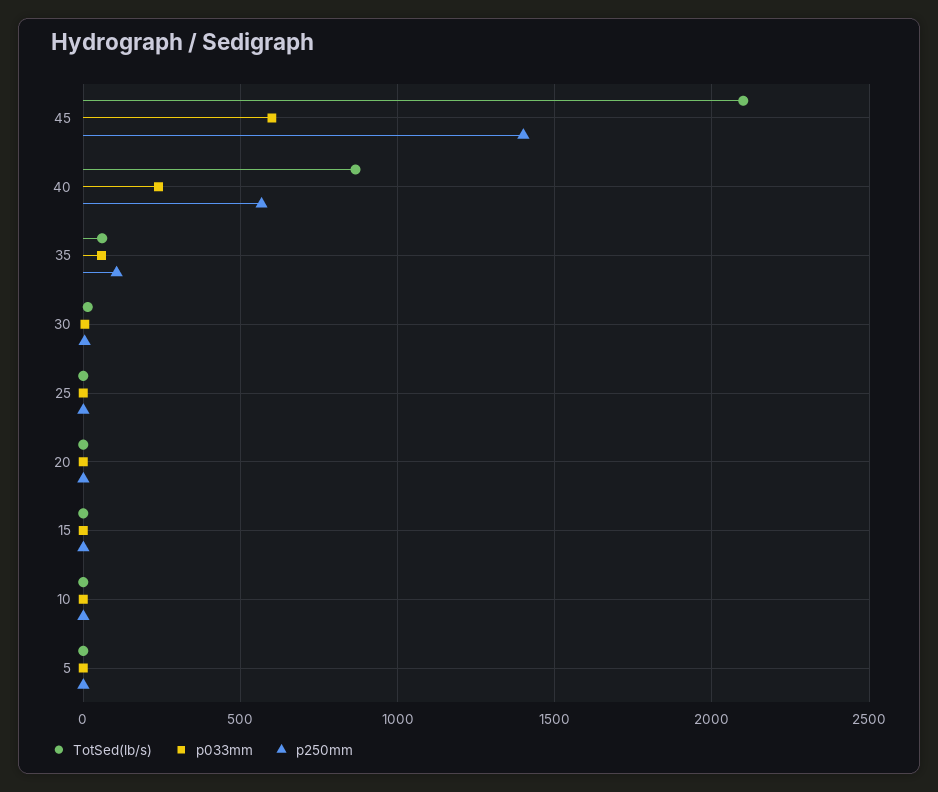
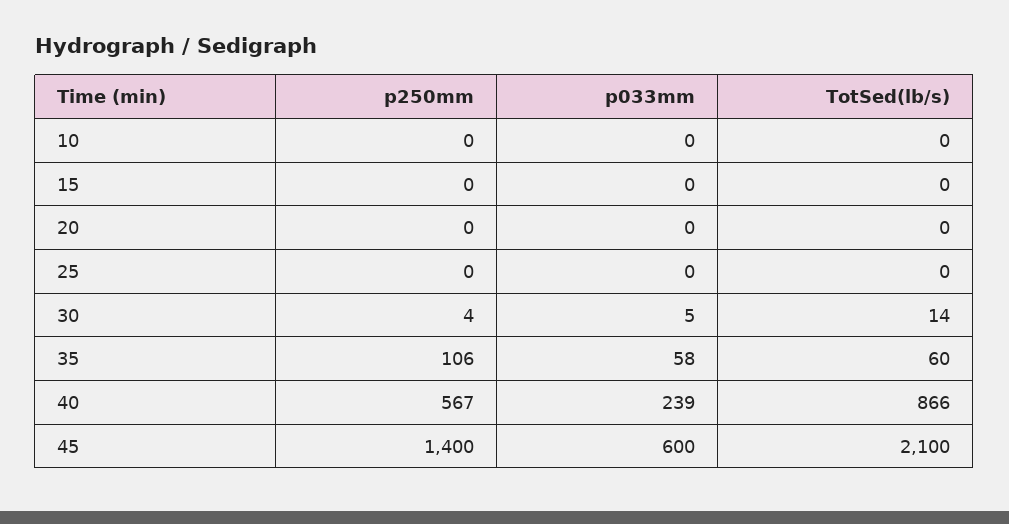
  {
    "TotSed(lb/s)": {
      "45": 2100,
      "40": 866,
      "35": 60,
      "30": 14,
      "25": 0,
      "20": 0,
      "15": 0,
-     "10": 0,
+     "10": 0
-     "5": 0
    },
    "p033mm": {
      "45": 600,
      "40": 239,
      "35": 58,
      "30": 5,
      "25": 0,
      "20": 0,
      "15": 0,
-     "10": 0,
+     "10": 0
-     "5": 0
    },
    "p250mm": {
      "45": 1400,
      "40": 567,
      "35": 106,
      "30": 4,
      "25": 0,
      "20": 0,
      "15": 0,
-     "10": 0,
+     "10": 0
-     "5": 0
    }
  }

